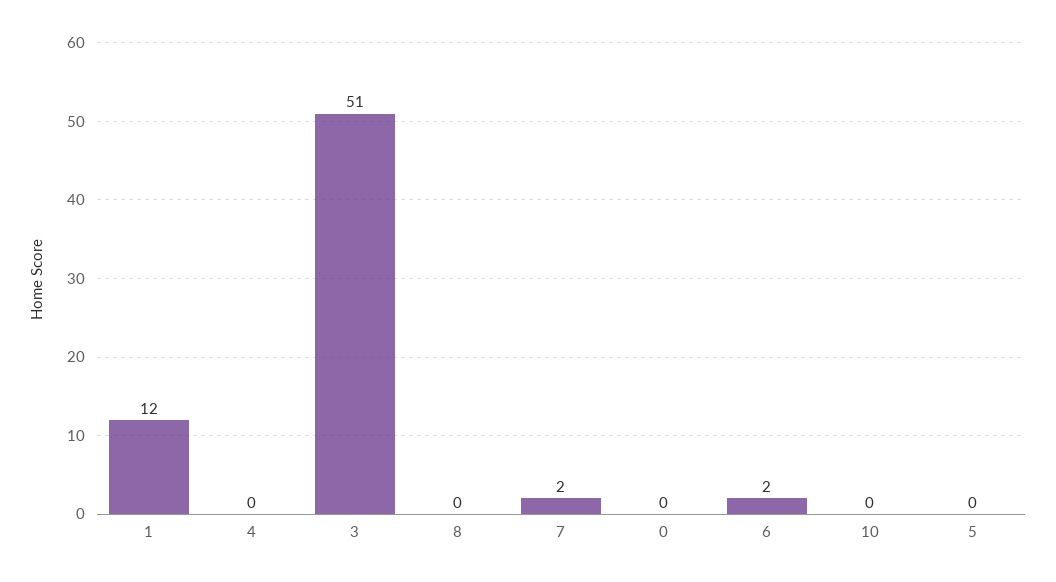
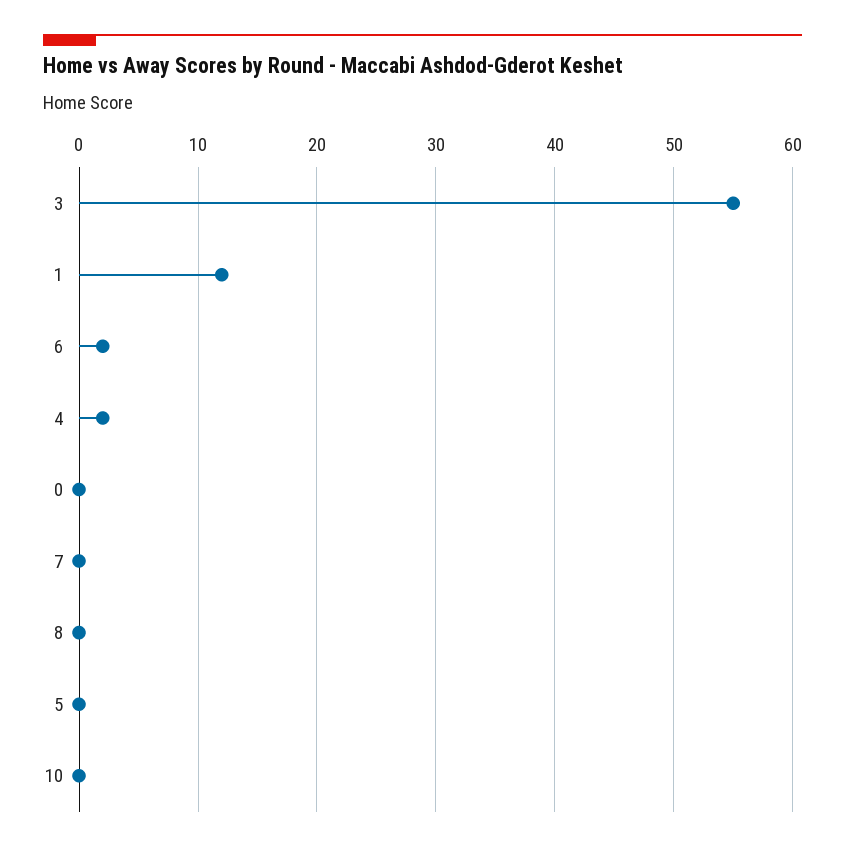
  {
    "1": 12,
-   "4": 0,
+   "4": 2,
-   "3": 51,
+   "3": 55,
    "8": 0,
-   "7": 2,
+   "7": 0,
    "0": 0,
    "6": 2,
    "10": 0,
    "5": 0
  }

